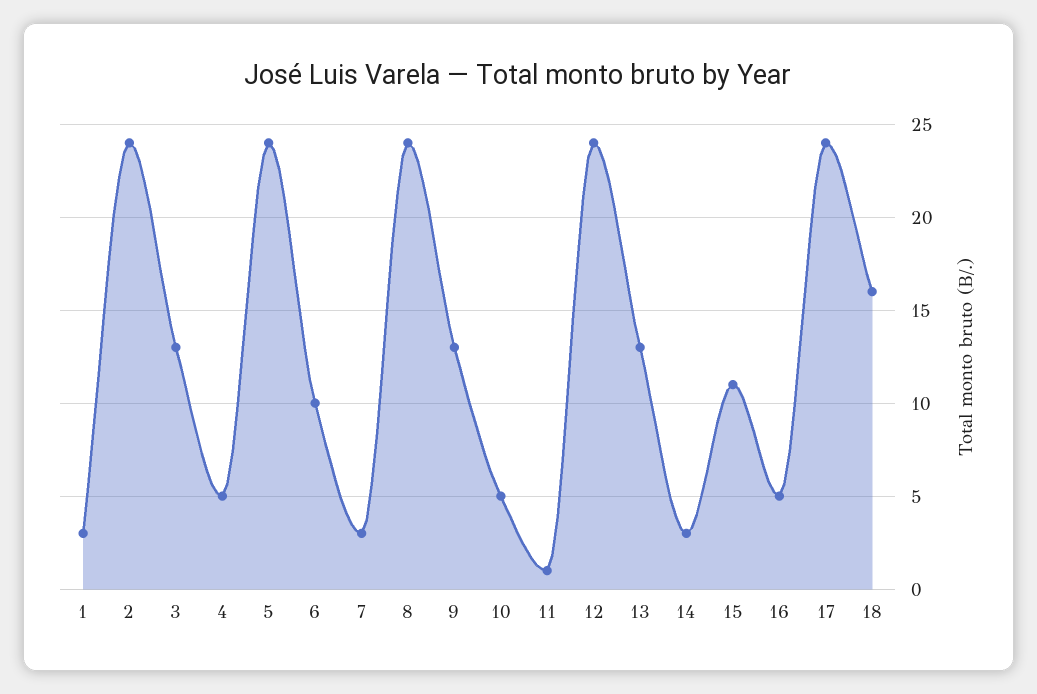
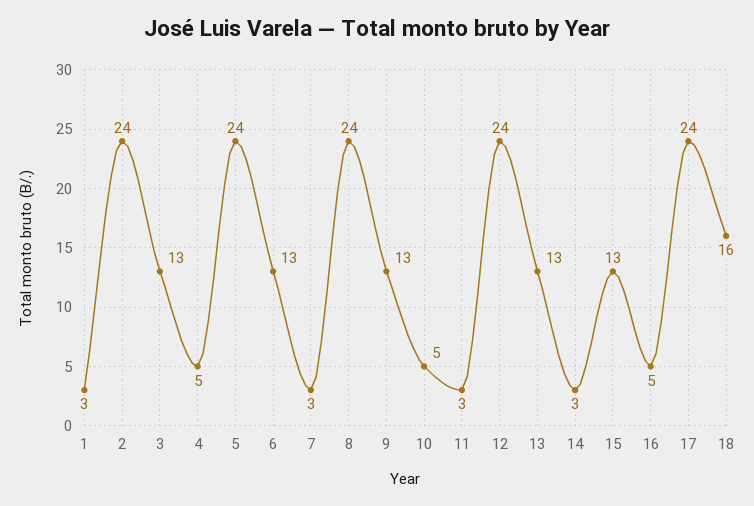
  {
    "1": 3,
    "2": 24,
    "3": 13,
    "4": 5,
    "5": 24,
-   "6": 10,
+   "6": 13,
    "7": 3,
    "8": 24,
    "9": 13,
    "10": 5,
-   "11": 1,
+   "11": 3,
    "12": 24,
    "13": 13,
    "14": 3,
-   "15": 11,
+   "15": 13,
    "16": 5,
    "17": 24,
    "18": 16
  }

